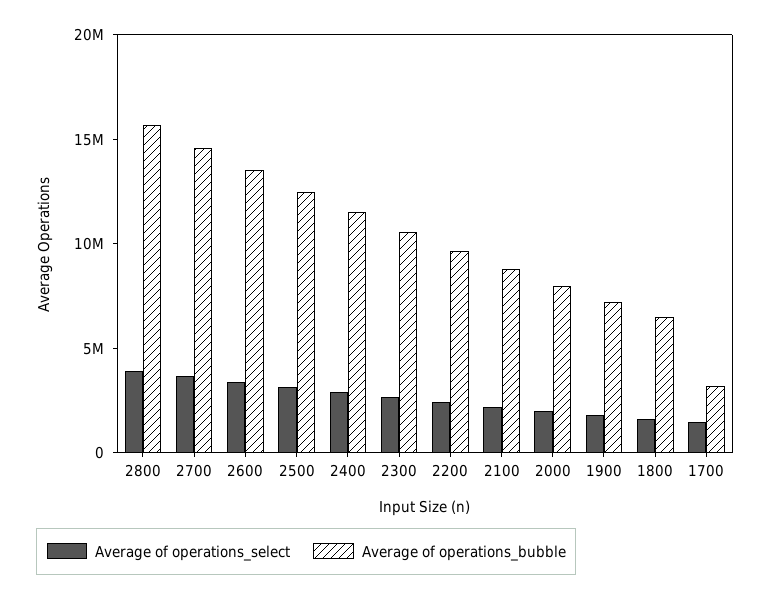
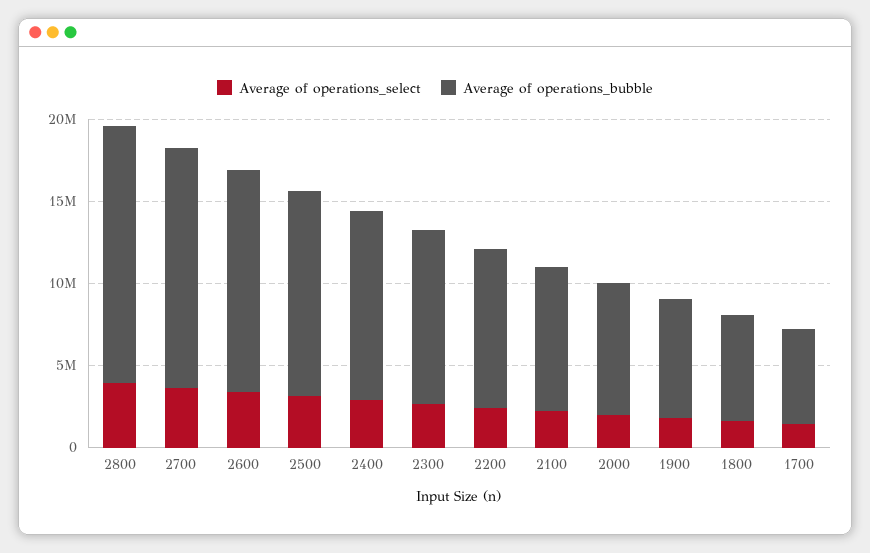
  {
    "Average of operations_select": {
      "2800": 4000000,
      "2700": 4000000,
      "2600": 3000000,
      "2500": 3000000,
      "2400": 3000000,
      "2300": 3000000,
      "2200": 2000000,
      "2100": 2000000,
      "2000": 2000000,
      "1900": 2000000,
      "1800": 2000000,
      "1700": 1000000
    },
    "Average of operations_bubble": {
      "2800": 16000000,
      "2700": 15000000,
      "2600": 14000000,
      "2500": 12000000,
      "2400": 12000000,
      "2300": 11000000,
      "2200": 10000000,
      "2100": 9000000,
      "2000": 8000000,
      "1900": 7000000,
      "1800": 6000000,
-     "1700": 3000000
+     "1700": 6000000
    }
  }

